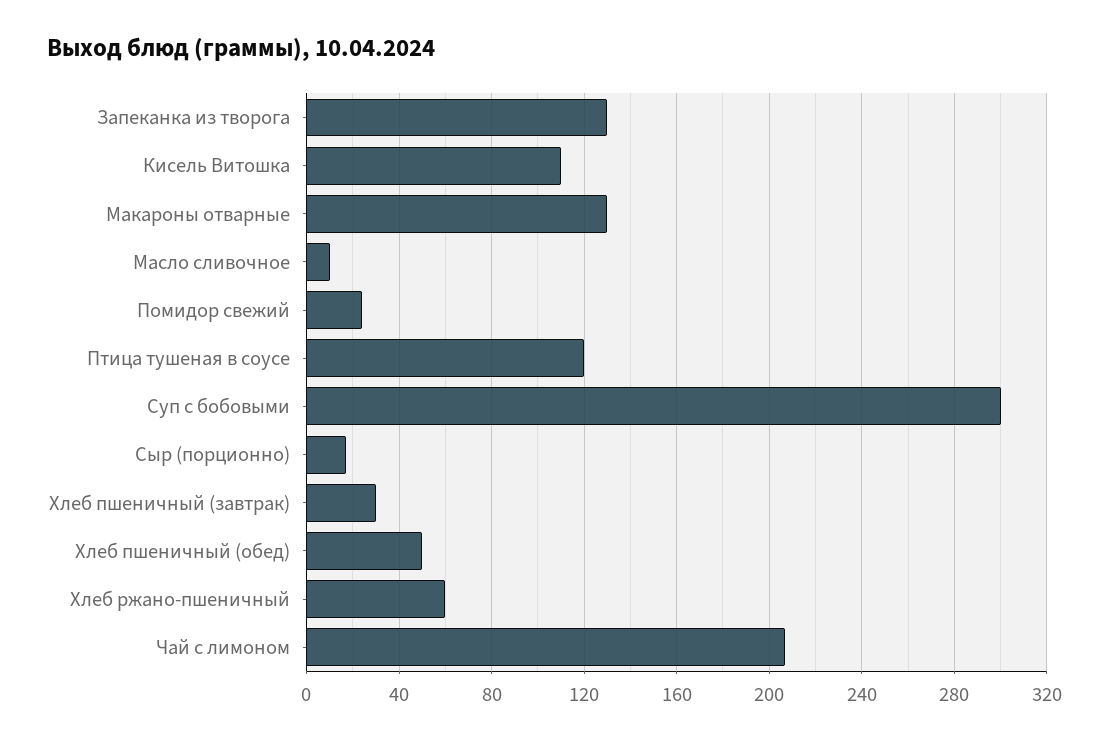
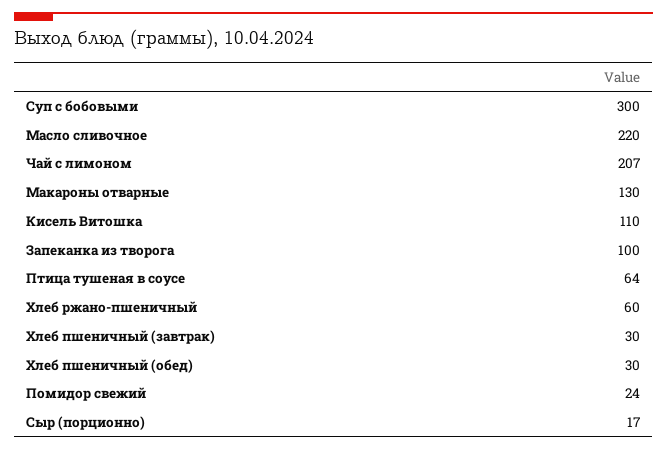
  {
-   "Запеканка из творога": 130,
+   "Запеканка из творога": 100,
    "Кисель Витошка": 110,
    "Макароны отварные": 130,
-   "Масло сливочное": 10,
+   "Масло сливочное": 220,
    "Помидор свежий": 24,
-   "Птица тушеная в соусе": 120,
+   "Птица тушеная в соусе": 64,
    "Суп с бобовыми": 300,
    "Сыр (порционно)": 17,
    "Хлеб пшеничный (завтрак)": 30,
-   "Хлеб пшеничный (обед)": 50,
+   "Хлеб пшеничный (обед)": 30,
    "Хлеб ржано-пшеничный": 60,
    "Чай с лимоном": 207
  }

